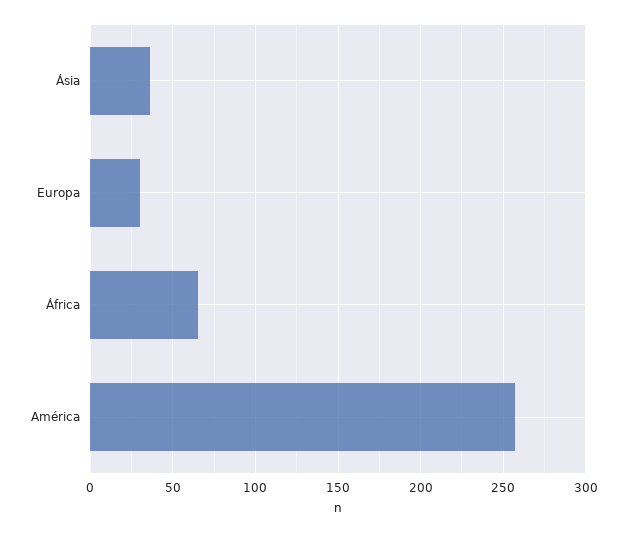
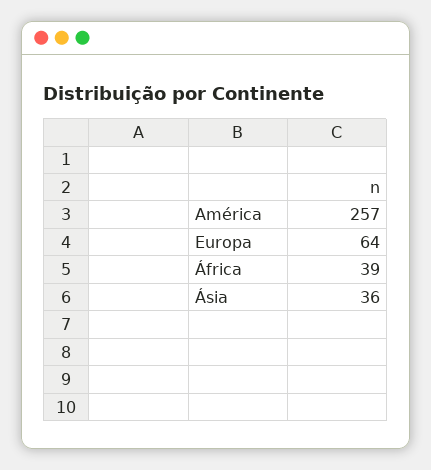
  {
    "Ásia": 36,
-   "Europa": 30,
+   "Europa": 64,
-   "África": 65,
+   "África": 39,
    "América": 257
  }

